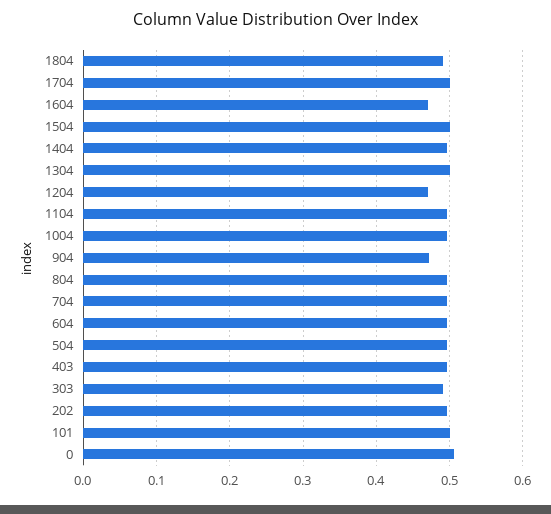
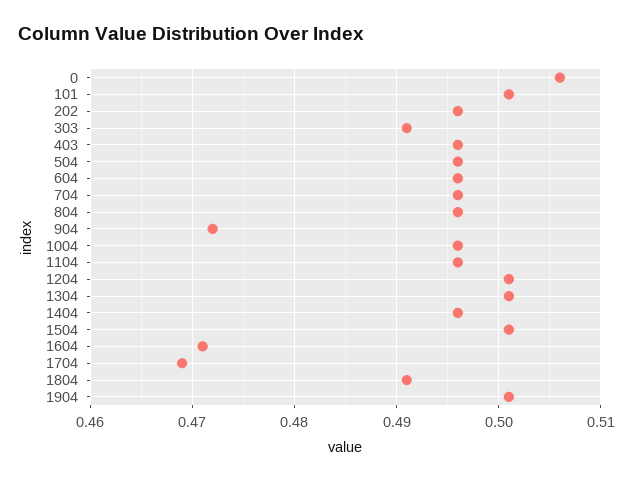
  {
    "1804": 0.491,
-   "1704": 0.5,
+   "1704": 0.469,
    "1604": 0.471,
    "1504": 0.501,
    "1404": 0.496,
    "1304": 0.501,
-   "1204": 0.47,
+   "1204": 0.501,
    "1104": 0.496,
    "1004": 0.496,
    "904": 0.472,
    "804": 0.496,
    "704": 0.496,
    "604": 0.496,
    "504": 0.496,
    "403": 0.496,
    "303": 0.491,
    "202": 0.496,
    "101": 0.501,
-   "0": 0.506
+   "0": 0.506,
+   "1904": 0.501
  }

